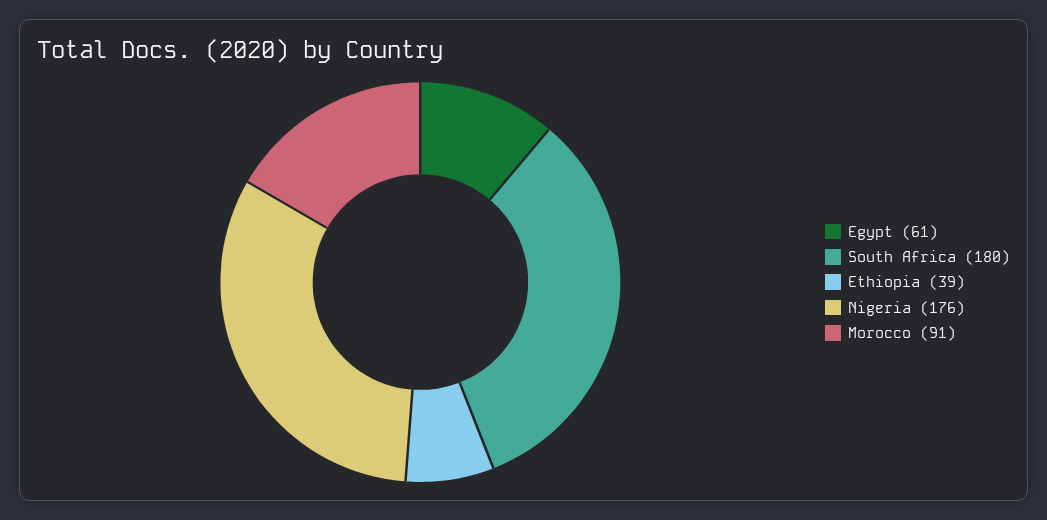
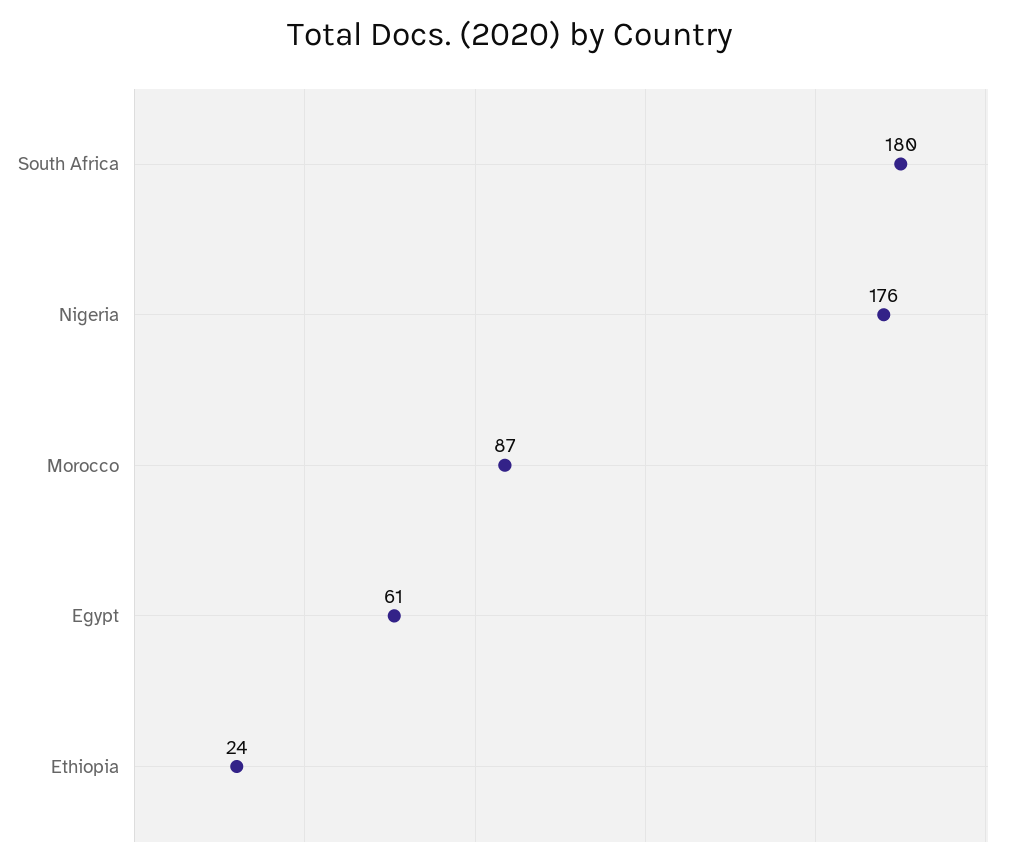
  {
    "Egypt": 61,
    "South Africa": 180,
-   "Ethiopia": 39,
+   "Ethiopia": 24,
    "Nigeria": 176,
-   "Morocco": 91
+   "Morocco": 87
  }

